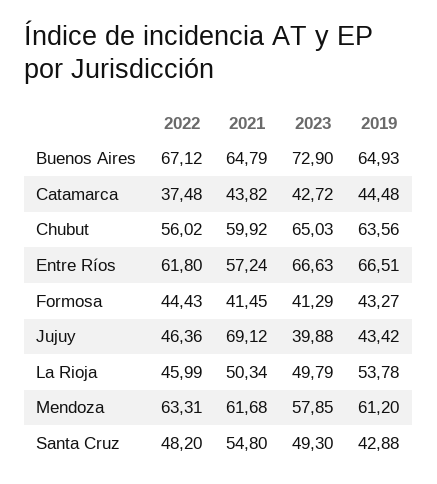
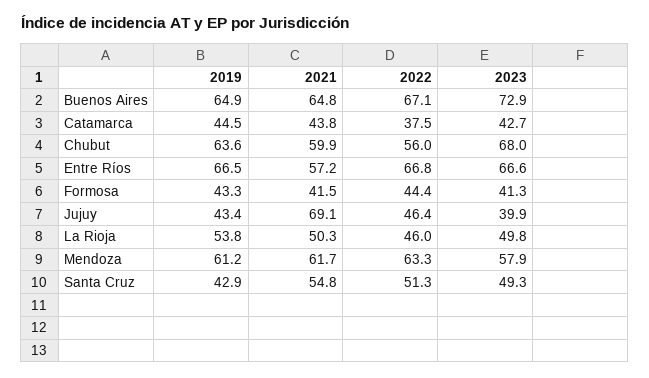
  {
    "2022": {
      "Buenos Aires": 67.12,
      "Catamarca": 37.48,
      "Chubut": 56.02,
-     "Entre Ríos": 61.8,
+     "Entre Ríos": 66.8,
      "Formosa": 44.43,
      "Jujuy": 46.36,
      "La Rioja": 45.99,
      "Mendoza": 63.31,
-     "Santa Cruz": 48.2
+     "Santa Cruz": 51.3
    },
    "2021": {
      "Buenos Aires": 64.79,
      "Catamarca": 43.82,
      "Chubut": 59.92,
      "Entre Ríos": 57.24,
      "Formosa": 41.45,
      "Jujuy": 69.12,
      "La Rioja": 50.34,
      "Mendoza": 61.68,
      "Santa Cruz": 54.8
    },
    "2023": {
      "Buenos Aires": 72.9,
      "Catamarca": 42.72,
-     "Chubut": 65.03,
+     "Chubut": 68,
      "Entre Ríos": 66.63,
      "Formosa": 41.29,
      "Jujuy": 39.88,
      "La Rioja": 49.79,
      "Mendoza": 57.85,
      "Santa Cruz": 49.3
    },
    "2019": {
      "Buenos Aires": 64.93,
      "Catamarca": 44.48,
      "Chubut": 63.56,
      "Entre Ríos": 66.51,
      "Formosa": 43.27,
      "Jujuy": 43.42,
      "La Rioja": 53.78,
      "Mendoza": 61.2,
      "Santa Cruz": 42.88
    }
  }

